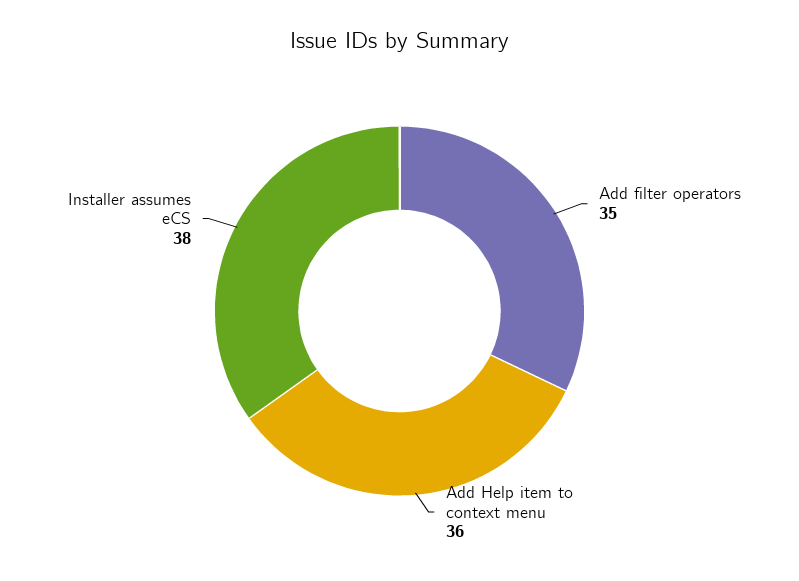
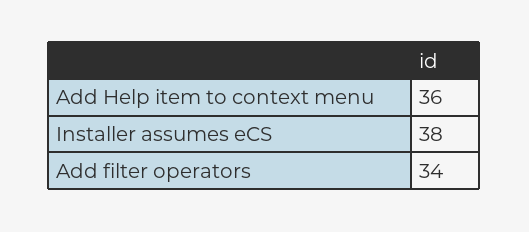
  {
-   "Add filter operators": 35,
+   "Add filter operators": 34,
    "Add Help item to context menu": 36,
    "Installer assumes eCS": 38
  }

